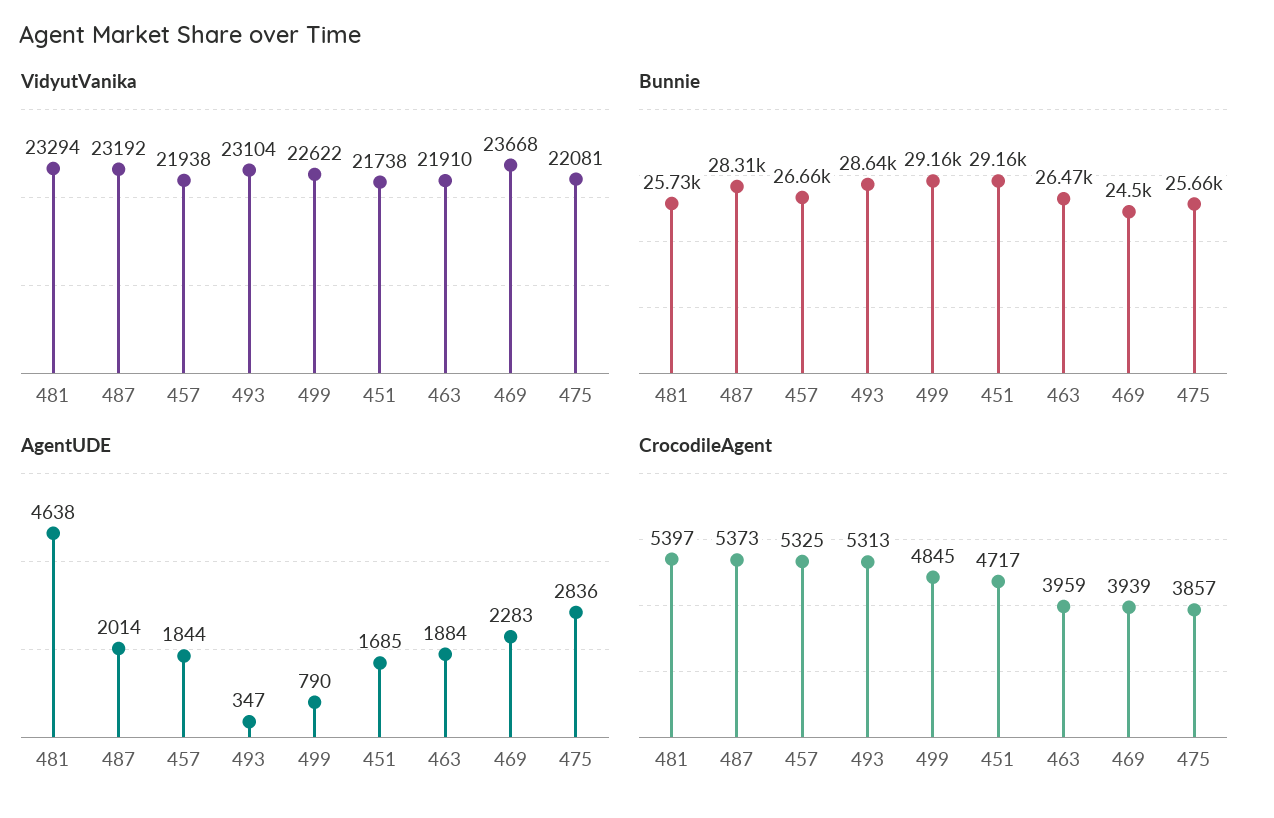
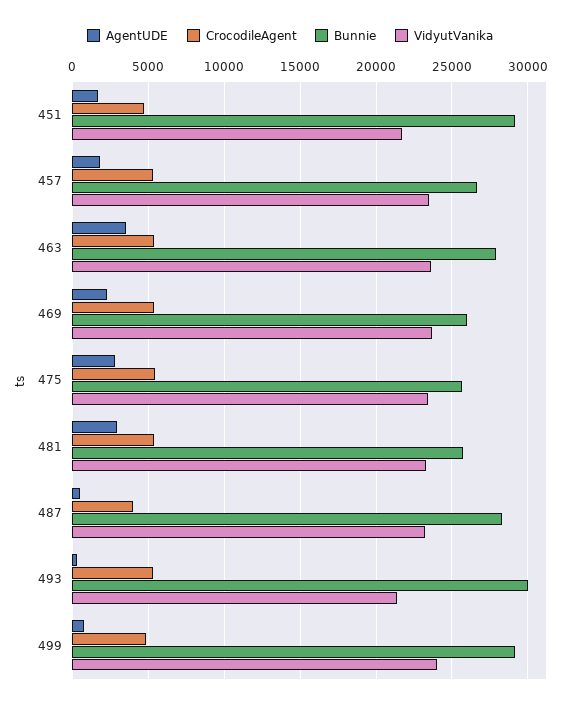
  {
    "VidyutVanika": {
      "481": 23294,
      "487": 23192,
-     "457": 21938,
+     "457": 23500,
-     "493": 23104,
+     "493": 21500,
-     "499": 22622,
+     "499": 24000,
      "451": 21738,
-     "463": 21910,
+     "463": 23500,
      "469": 23668,
-     "475": 22081
+     "475": 23500
    },
    "Bunnie": {
      "481": 25730,
      "487": 28310,
      "457": 26660,
-     "493": 28640,
+     "493": 30000,
      "499": 29160,
      "451": 29160,
-     "463": 26470,
+     "463": 28000,
-     "469": 24500,
+     "469": 26000,
      "475": 25660
    },
    "AgentUDE": {
-     "481": 4638,
+     "481": 3000,
-     "487": 2014,
+     "487": 500,
      "457": 1844,
      "493": 347,
      "499": 790,
      "451": 1685,
-     "463": 1884,
+     "463": 3500,
      "469": 2283,
      "475": 2836
    },
    "CrocodileAgent": {
      "481": 5397,
-     "487": 5373,
+     "487": 4000,
      "457": 5325,
      "493": 5313,
      "499": 4845,
      "451": 4717,
-     "463": 3959,
+     "463": 5500,
-     "469": 3939,
+     "469": 5500,
-     "475": 3857
+     "475": 5500
    }
  }

